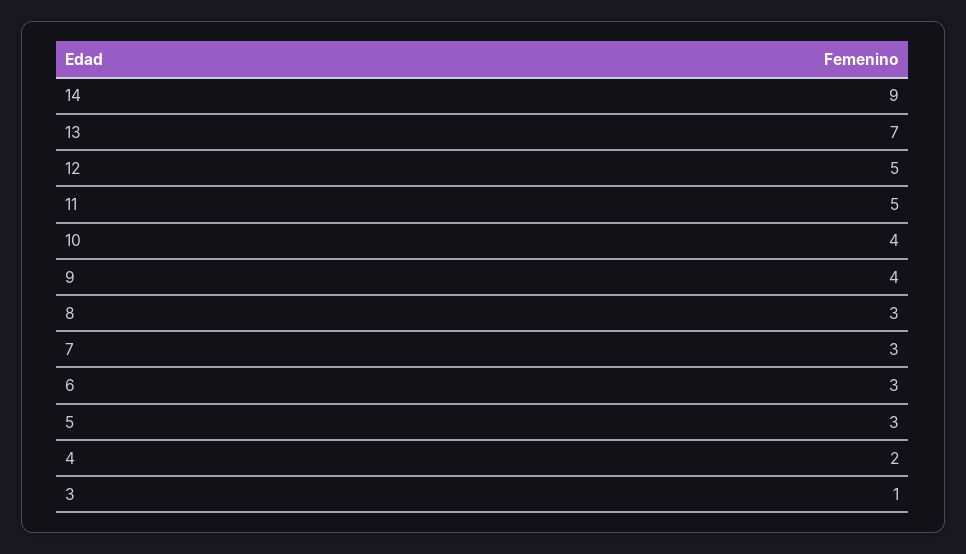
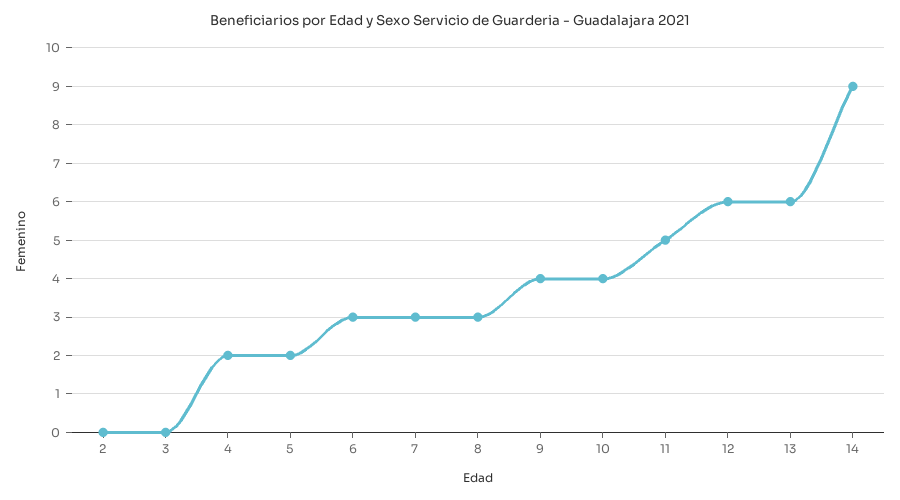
  {
    "14": 9,
-   "13": 7,
+   "13": 6,
-   "12": 5,
+   "12": 6,
    "11": 5,
    "10": 4,
    "9": 4,
    "8": 3,
    "7": 3,
    "6": 3,
-   "5": 3,
+   "5": 2,
    "4": 2,
-   "3": 1
+   "3": 0,
+   "2": 0
  }

